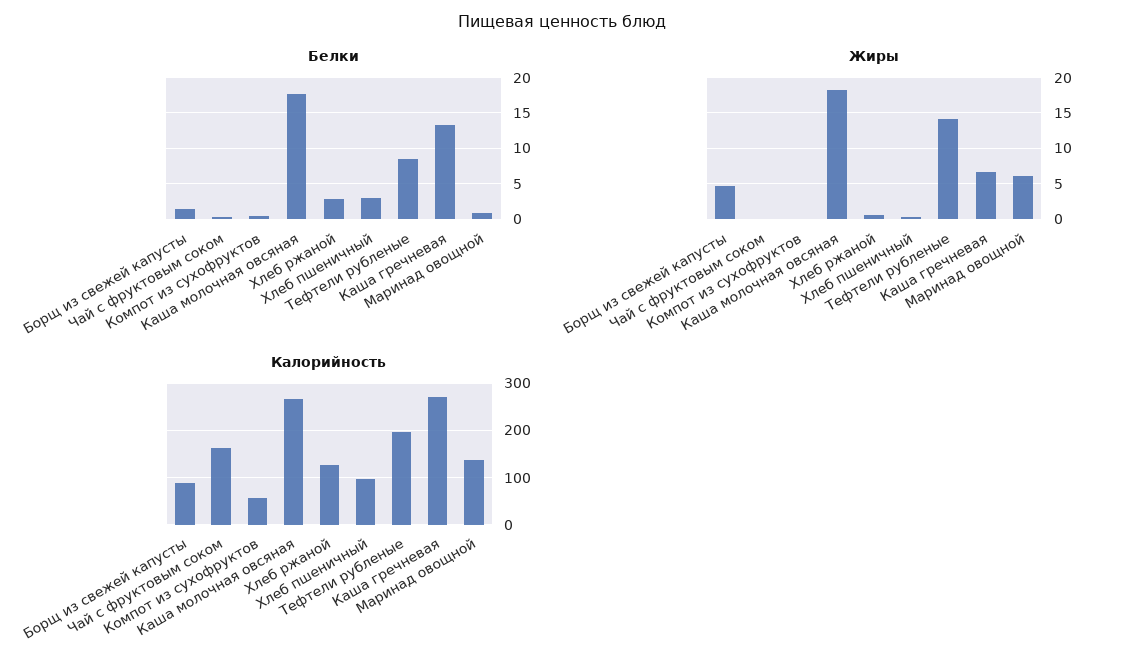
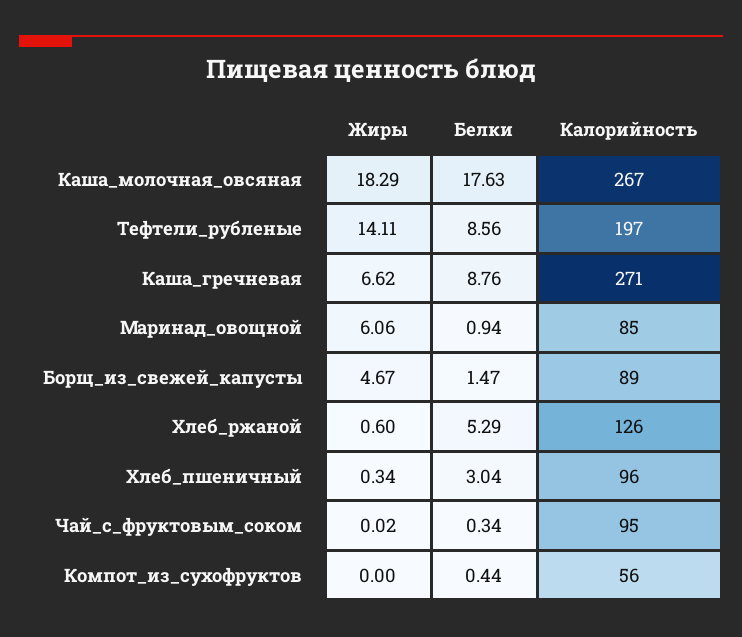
  {
    "Белки": {
      "Борщ из свежей капусты": 1.47,
      "Чай с фруктовым соком": 0.34,
      "Компот из сухофруктов": 0.44,
      "Каша молочная овсяная": 17.63,
-     "Хлеб ржаной": 3,
+     "Хлеб ржаной": 5.29,
      "Хлеб пшеничный": 3.04,
      "Тефтели рубленые": 8.56,
-     "Каша гречневая": 13,
+     "Каша гречневая": 8.76,
      "Маринад овощной": 0.94
    },
    "Жиры": {
      "Борщ из свежей капусты": 4.67,
      "Чай с фруктовым соком": 0.02,
      "Компот из сухофруктов": 0,
      "Каша молочная овсяная": 18.29,
      "Хлеб ржаной": 0.6,
      "Хлеб пшеничный": 0.34,
      "Тефтели рубленые": 14.11,
      "Каша гречневая": 6.62,
      "Маринад овощной": 6.06
    },
    "Калорийность": {
      "Борщ из свежей капусты": 89,
-     "Чай с фруктовым соком": 160,
+     "Чай с фруктовым соком": 95,
      "Компот из сухофруктов": 56,
      "Каша молочная овсяная": 267,
      "Хлеб ржаной": 126,
      "Хлеб пшеничный": 96,
      "Тефтели рубленые": 197,
      "Каша гречневая": 271,
-     "Маринад овощной": 140
+     "Маринад овощной": 85
    }
  }

